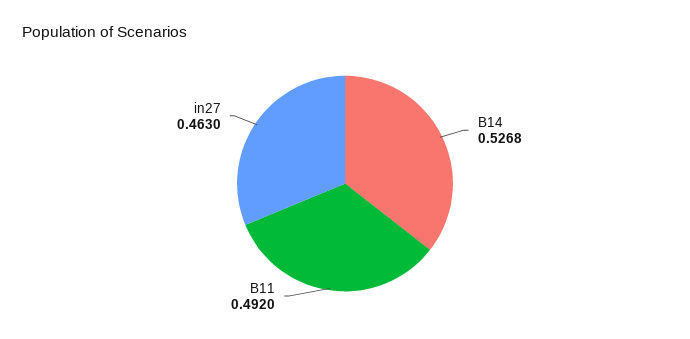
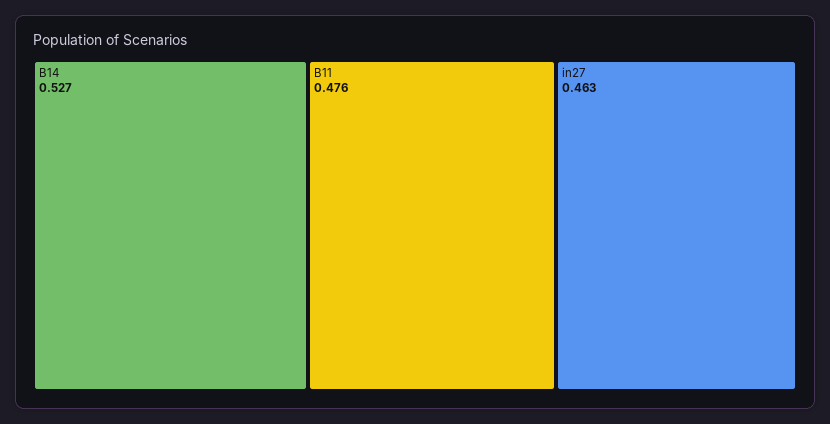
  {
    "B14": 0.5268,
-   "B11": 0.492,
+   "B11": 0.476,
    "in27": 0.463
  }

